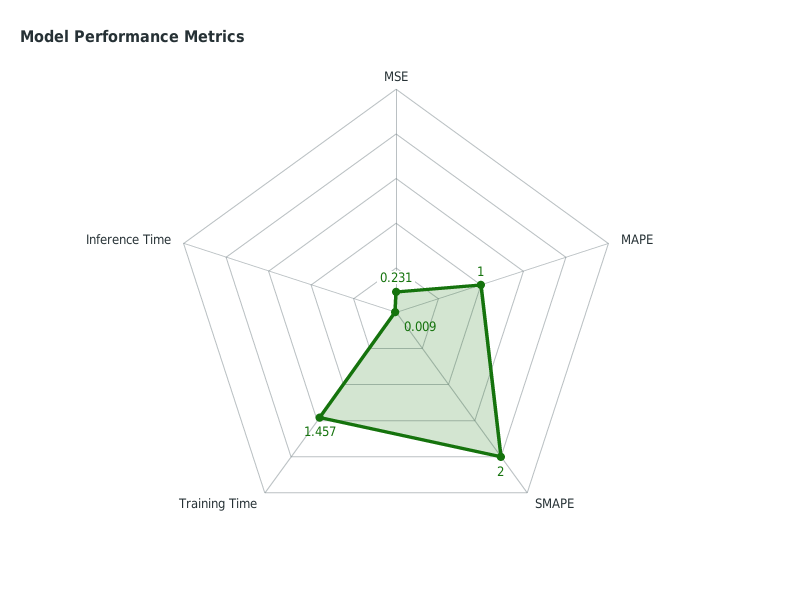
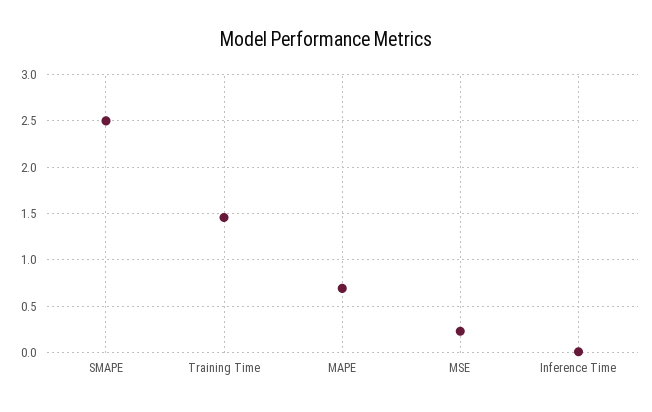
  {
    "MSE": 0.231,
-   "MAPE": 1,
+   "MAPE": 0.7,
-   "SMAPE": 2,
+   "SMAPE": 2.5,
    "Training Time": 1.457,
    "Inference Time": 0.009
  }

